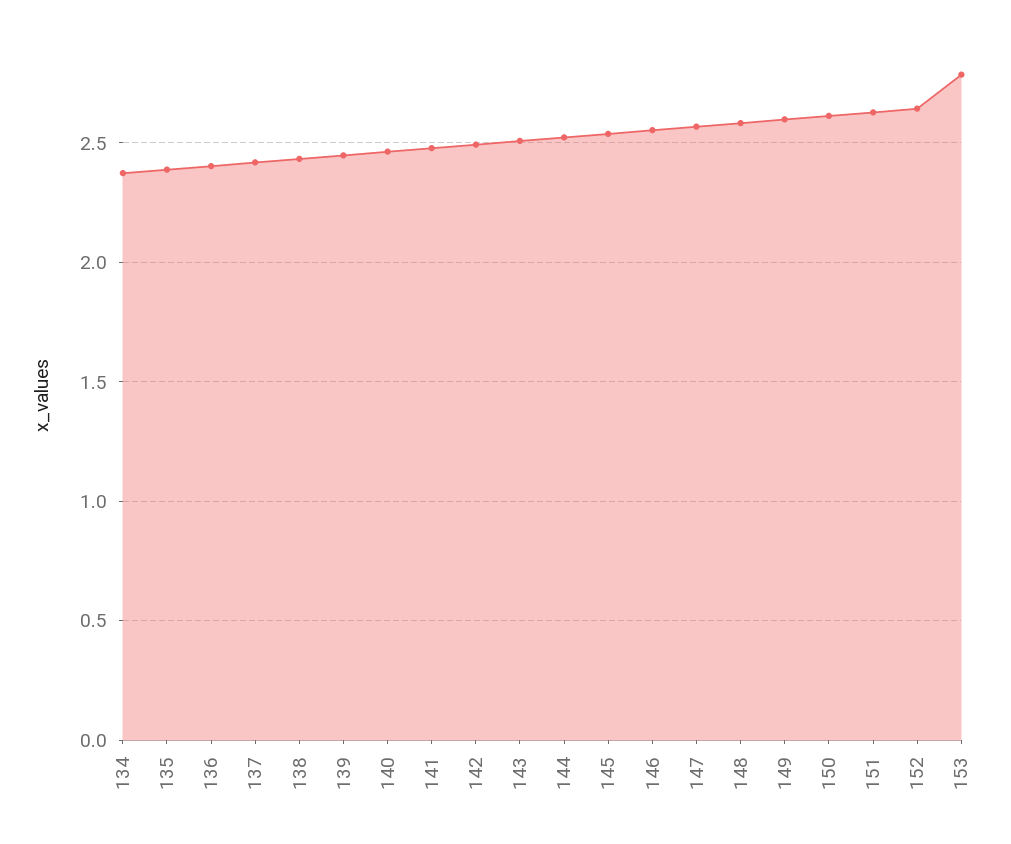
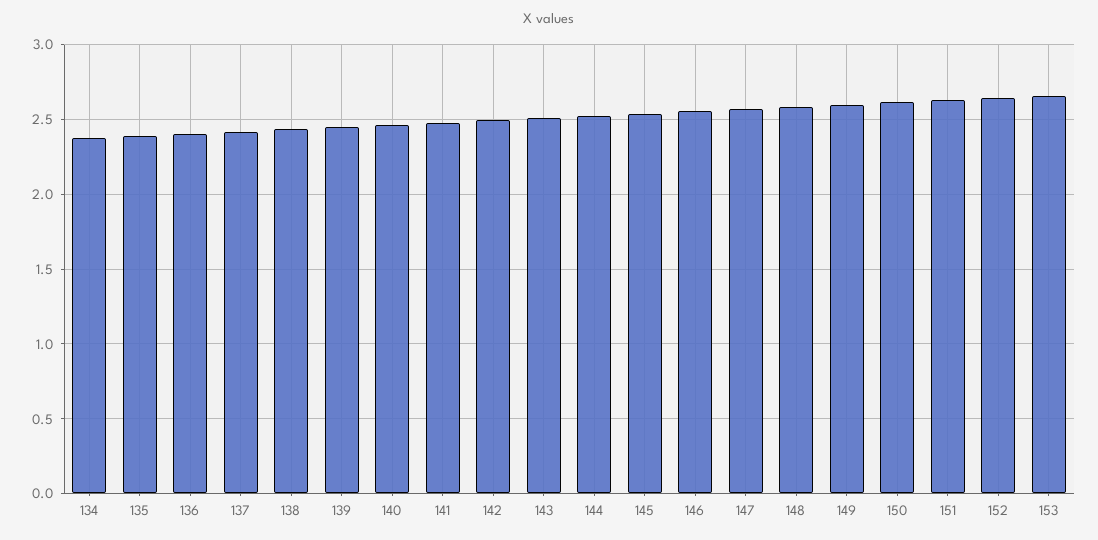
  {
    "134": 2.35,
    "135": 2.4,
    "136": 2.4,
    "137": 2.4,
    "138": 2.45,
    "139": 2.45,
    "140": 2.45,
    "141": 2.5,
    "142": 2.5,
    "143": 2.5,
    "144": 2.5,
    "145": 2.55,
    "146": 2.55,
    "147": 2.55,
    "148": 2.6,
    "149": 2.6,
    "150": 2.6,
    "151": 2.65,
    "152": 2.65,
-   "153": 2.8
+   "153": 2.65
  }

